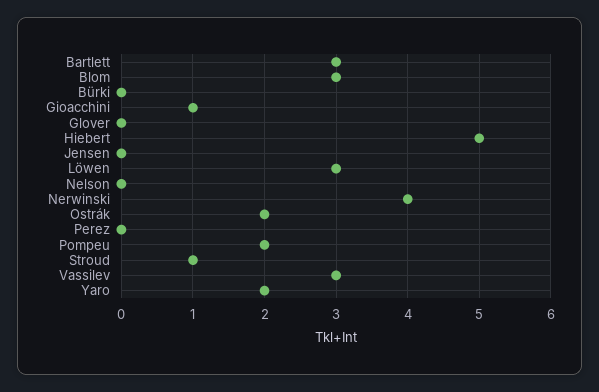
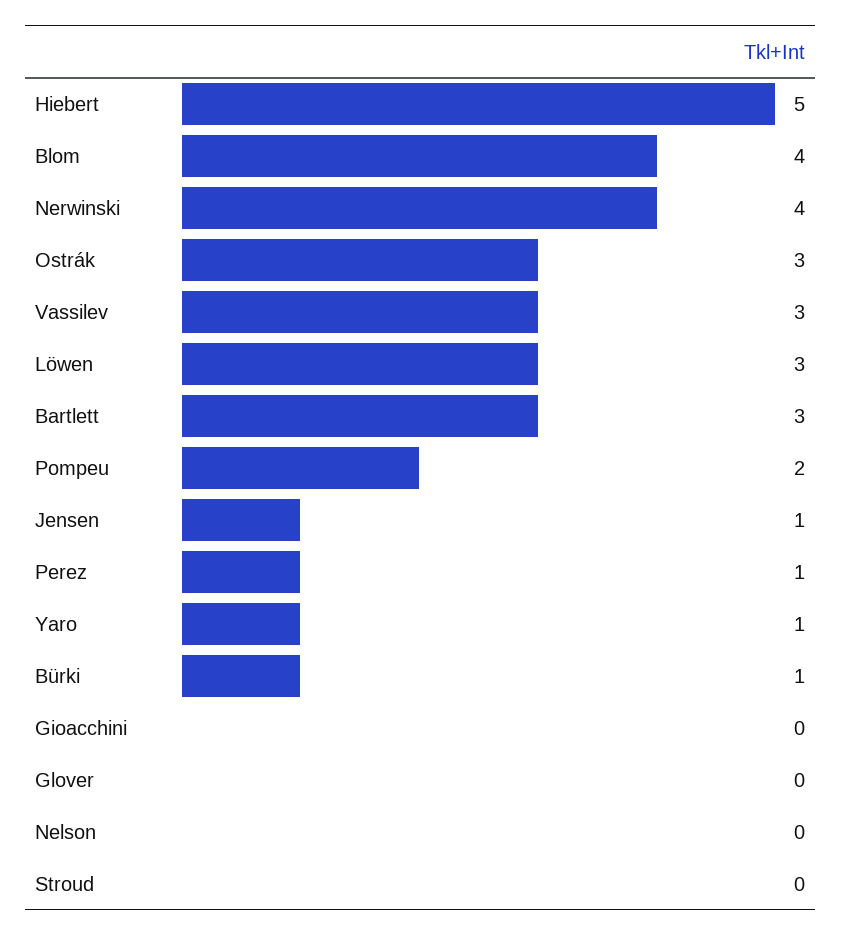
  {
    "Bartlett": 3,
-   "Blom": 3,
+   "Blom": 4,
-   "Bürki": 0,
+   "Bürki": 1,
-   "Gioacchini": 1,
+   "Gioacchini": 0,
    "Glover": 0,
    "Hiebert": 5,
-   "Jensen": 0,
+   "Jensen": 1,
    "Löwen": 3,
    "Nelson": 0,
    "Nerwinski": 4,
-   "Ostrák": 2,
+   "Ostrák": 3,
-   "Perez": 0,
+   "Perez": 1,
    "Pompeu": 2,
-   "Stroud": 1,
+   "Stroud": 0,
    "Vassilev": 3,
-   "Yaro": 2
+   "Yaro": 1
  }

